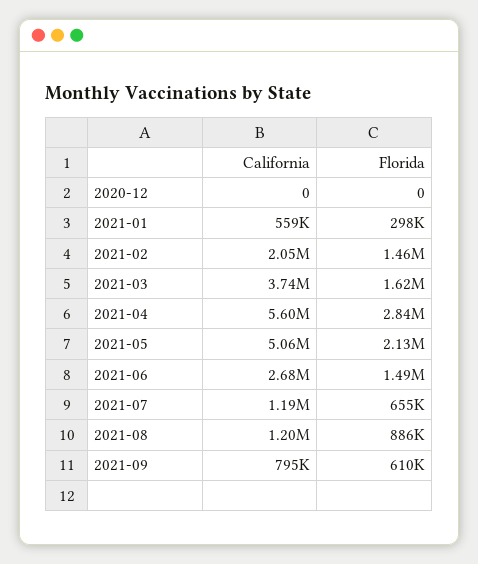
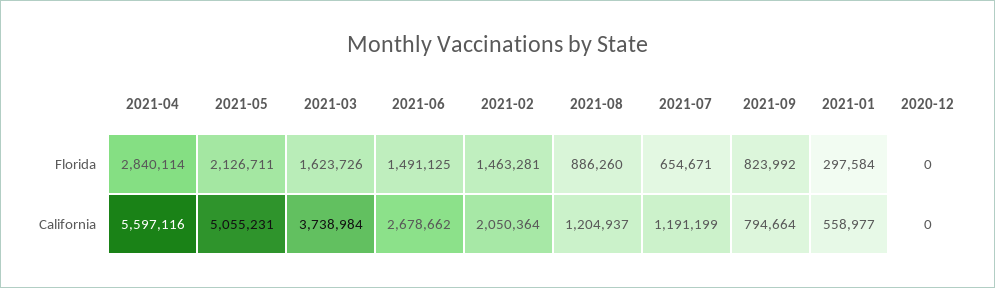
  {
    "California": {
      "2020-12": 0,
      "2021-01": 558977,
      "2021-02": 2050364,
      "2021-03": 3738984,
      "2021-04": 5597116,
      "2021-05": 5055231,
      "2021-06": 2678662,
      "2021-07": 1191199,
      "2021-08": 1204937,
      "2021-09": 794664
    },
    "Florida": {
      "2020-12": 0,
      "2021-01": 297584,
      "2021-02": 1463281,
      "2021-03": 1623726,
      "2021-04": 2840114,
      "2021-05": 2126711,
      "2021-06": 1491125,
      "2021-07": 654671,
      "2021-08": 886260,
-     "2021-09": 610000
+     "2021-09": 823992
    }
  }

